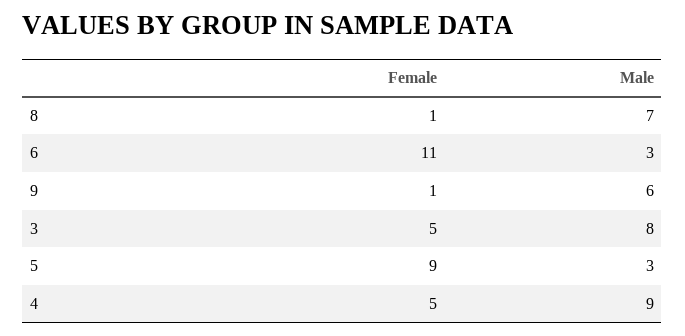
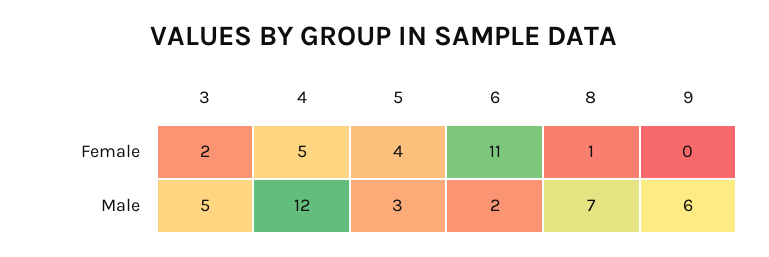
  {
    "Female": {
      "8": 1,
      "6": 11,
-     "9": 1,
+     "9": 0,
-     "3": 5,
+     "3": 2,
-     "5": 9,
+     "5": 4,
      "4": 5
    },
    "Male": {
      "8": 7,
-     "6": 3,
+     "6": 2,
      "9": 6,
-     "3": 8,
+     "3": 5,
      "5": 3,
-     "4": 9
+     "4": 12
    }
  }

